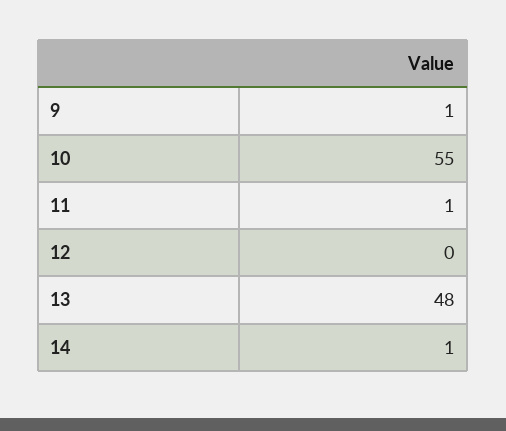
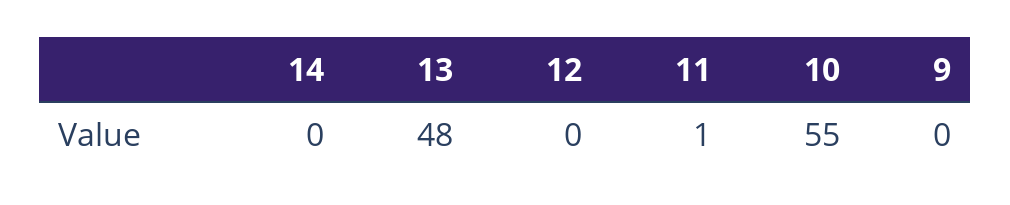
  {
-   "9": 1,
+   "9": 0,
    "10": 55,
    "11": 1,
    "12": 0,
    "13": 48,
-   "14": 1
+   "14": 0
  }

